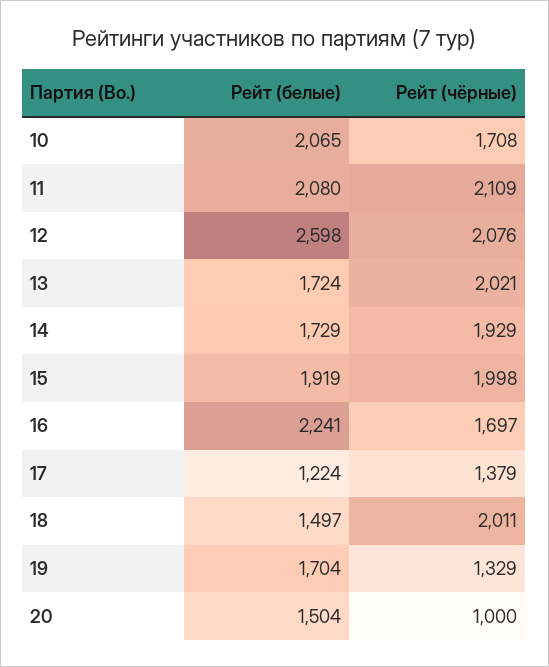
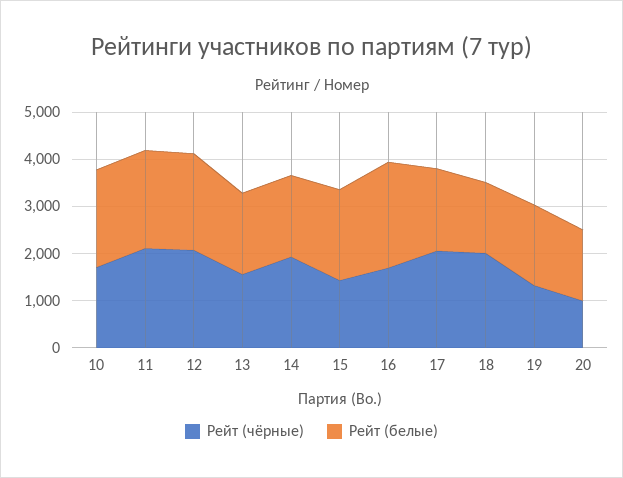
  {
    "Рейт (белые)": {
      "10": 2065,
      "11": 2080,
-     "12": 2598,
+     "12": 2000,
      "13": 1724,
      "14": 1729,
      "15": 1919,
      "16": 2241,
-     "17": 1224,
+     "17": 1800,
      "18": 1497,
      "19": 1704,
      "20": 1504
    },
    "Рейт (чёрные)": {
      "10": 1708,
      "11": 2109,
      "12": 2076,
-     "13": 2021,
+     "13": 1600,
      "14": 1929,
-     "15": 1998,
+     "15": 1400,
      "16": 1697,
-     "17": 1379,
+     "17": 2000,
      "18": 2011,
      "19": 1329,
      "20": 1000
    }
  }

